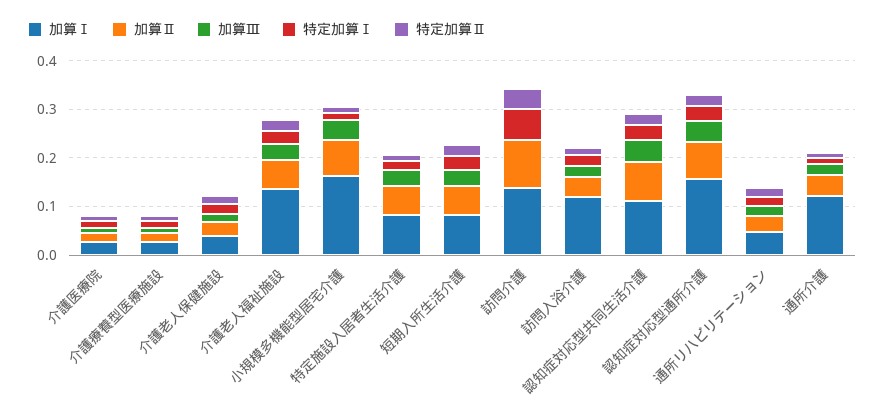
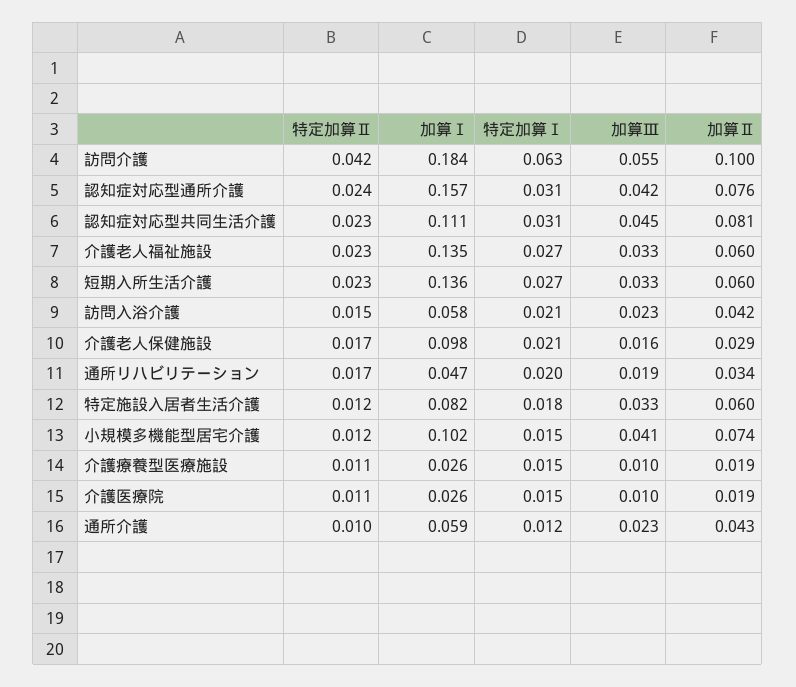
  {
    "加算Ⅰ": {
      "介護医療院": 0.026,
      "介護療養型医療施設": 0.026,
-     "介護老人保健施設": 0.04,
+     "介護老人保健施設": 0.098,
      "介護老人福祉施設": 0.135,
-     "小規模多機能型居宅介護": 0.16,
+     "小規模多機能型居宅介護": 0.102,
      "特定施設入居者生活介護": 0.082,
-     "短期入所生活介護": 0.08,
+     "短期入所生活介護": 0.136,
-     "訪問介護": 0.14,
+     "訪問介護": 0.184,
-     "訪問入浴介護": 0.12,
+     "訪問入浴介護": 0.058,
      "認知症対応型共同生活介護": 0.111,
      "認知症対応型通所介護": 0.157,
      "通所リハビリテーション": 0.047,
-     "通所介護": 0.12
+     "通所介護": 0.059
    },
    "加算Ⅱ": {
      "介護医療院": 0.019,
      "介護療養型医療施設": 0.019,
      "介護老人保健施設": 0.029,
      "介護老人福祉施設": 0.06,
      "小規模多機能型居宅介護": 0.074,
      "特定施設入居者生活介護": 0.06,
      "短期入所生活介護": 0.06,
      "訪問介護": 0.1,
      "訪問入浴介護": 0.042,
      "認知症対応型共同生活介護": 0.081,
      "認知症対応型通所介護": 0.076,
      "通所リハビリテーション": 0.034,
      "通所介護": 0.043
    },
    "加算Ⅲ": {
      "介護医療院": 0.01,
      "介護療養型医療施設": 0.01,
      "介護老人保健施設": 0.016,
      "介護老人福祉施設": 0.033,
      "小規模多機能型居宅介護": 0.041,
      "特定施設入居者生活介護": 0.033,
      "短期入所生活介護": 0.033,
-     "訪問介護": 0,
+     "訪問介護": 0.055,
      "訪問入浴介護": 0.023,
      "認知症対応型共同生活介護": 0.045,
      "認知症対応型通所介護": 0.042,
      "通所リハビリテーション": 0.019,
      "通所介護": 0.023
    },
    "特定加算Ⅰ": {
      "介護医療院": 0.015,
      "介護療養型医療施設": 0.015,
      "介護老人保健施設": 0.021,
      "介護老人福祉施設": 0.027,
      "小規模多機能型居宅介護": 0.015,
      "特定施設入居者生活介護": 0.018,
      "短期入所生活介護": 0.027,
      "訪問介護": 0.063,
      "訪問入浴介護": 0.021,
      "認知症対応型共同生活介護": 0.031,
      "認知症対応型通所介護": 0.031,
      "通所リハビリテーション": 0.02,
      "通所介護": 0.012
    },
    "特定加算Ⅱ": {
      "介護医療院": 0.011,
      "介護療養型医療施設": 0.011,
      "介護老人保健施設": 0.017,
      "介護老人福祉施設": 0.023,
      "小規模多機能型居宅介護": 0.012,
      "特定施設入居者生活介護": 0.012,
      "短期入所生活介護": 0.023,
      "訪問介護": 0.042,
      "訪問入浴介護": 0.015,
      "認知症対応型共同生活介護": 0.023,
      "認知症対応型通所介護": 0.024,
      "通所リハビリテーション": 0.017,
      "通所介護": 0.01
    }
  }

